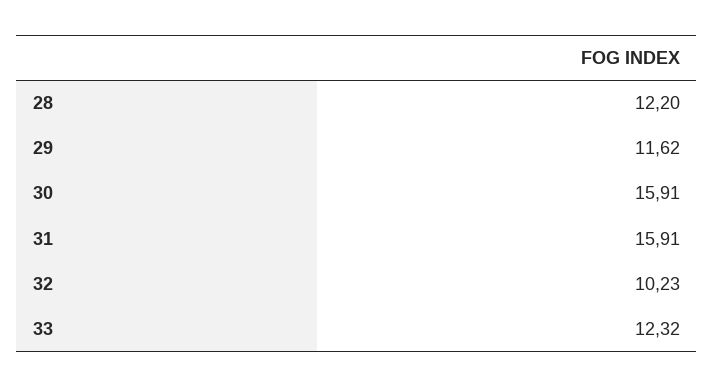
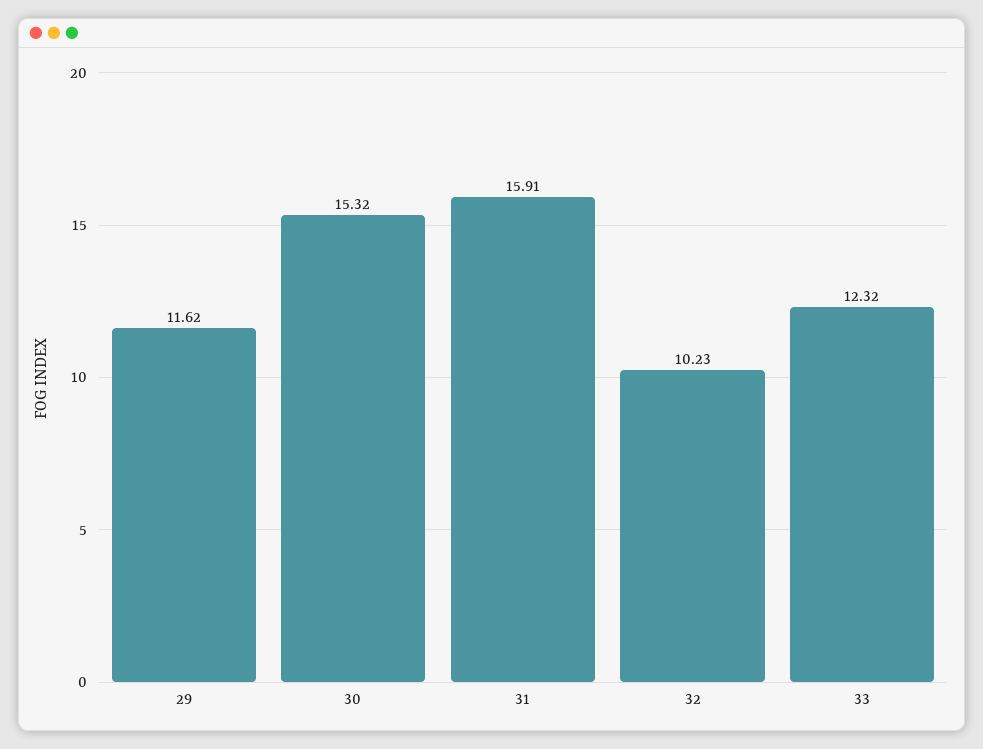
  {
-   "28": 12.2,
    "29": 11.62,
-   "30": 15.91,
+   "30": 15.32,
    "31": 15.91,
    "32": 10.23,
    "33": 12.32
  }

